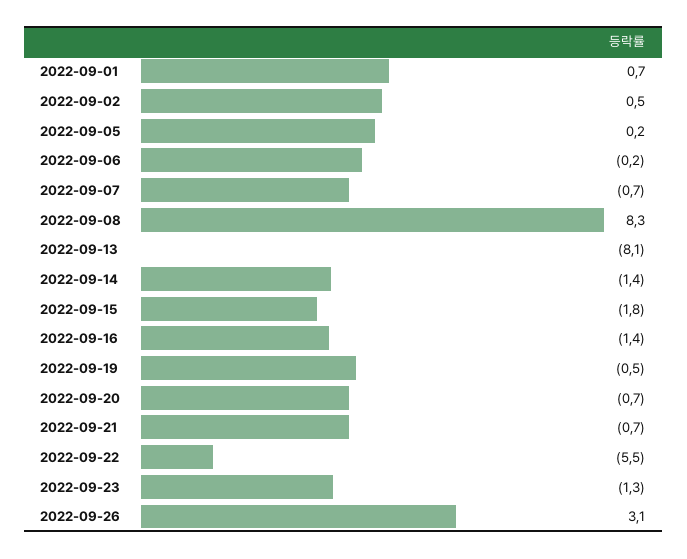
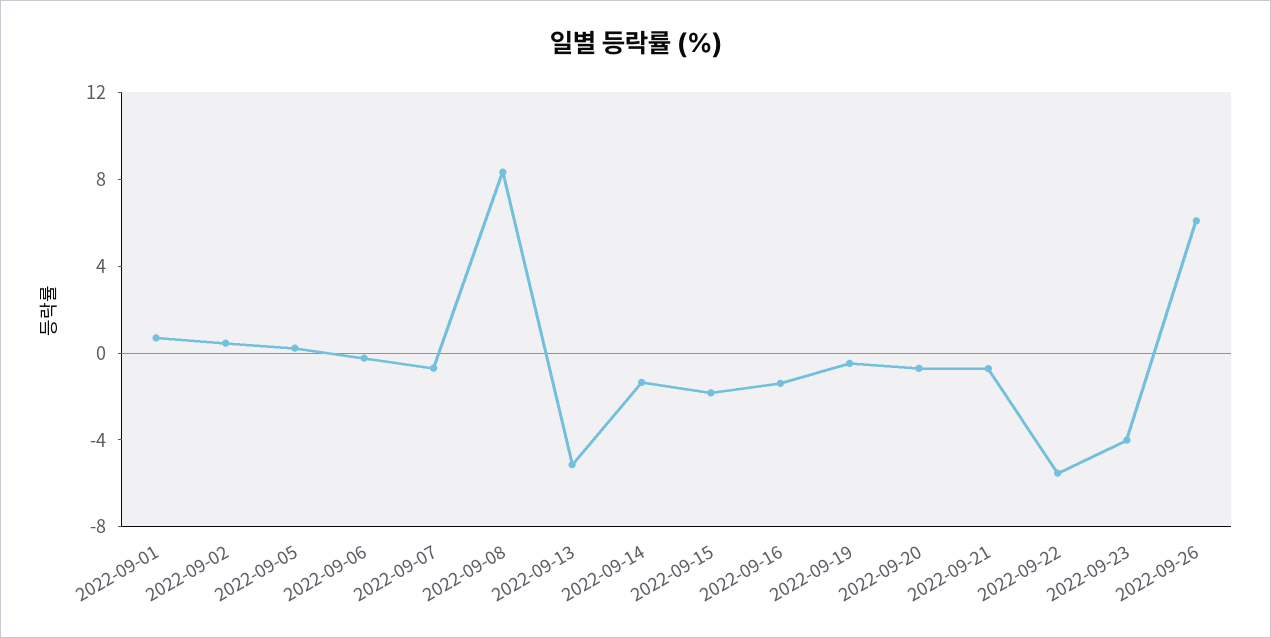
  {
    "2022-09-01": 0.7,
    "2022-09-02": 0.5,
    "2022-09-05": 0.2,
    "2022-09-06": -0.2,
    "2022-09-07": -0.7,
    "2022-09-08": 8.3,
-   "2022-09-13": -8.1,
+   "2022-09-13": -5,
    "2022-09-14": -1.4,
    "2022-09-15": -1.8,
    "2022-09-16": -1.4,
    "2022-09-19": -0.5,
    "2022-09-20": -0.7,
    "2022-09-21": -0.7,
    "2022-09-22": -5.5,
-   "2022-09-23": -1.3,
+   "2022-09-23": -4,
-   "2022-09-26": 3.1
+   "2022-09-26": 6
  }

